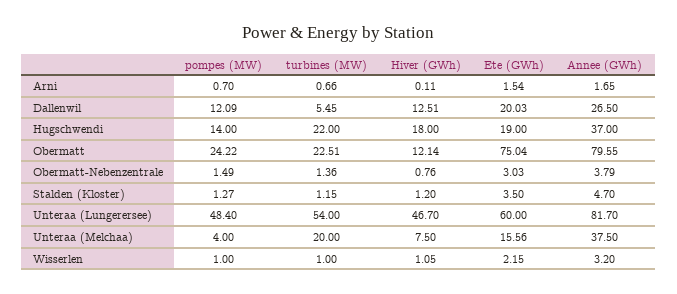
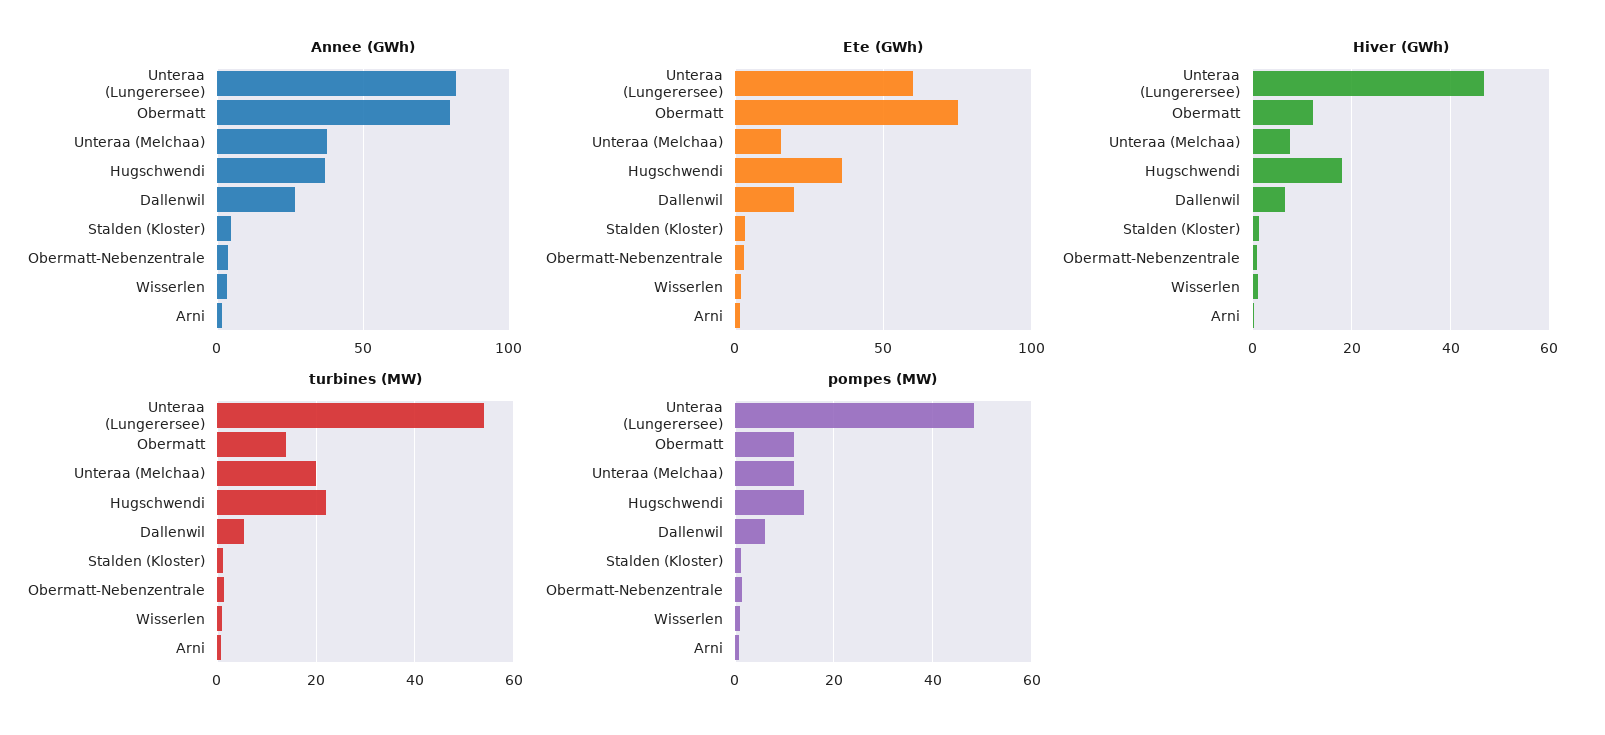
  {
    "pompes (MW)": {
      "Arni": 0.7,
-     "Dallenwil": 12.09,
+     "Dallenwil": 6,
      "Hugschwendi": 14,
-     "Obermatt": 24.22,
+     "Obermatt": 12,
      "Obermatt-Nebenzentrale": 1.49,
      "Stalden (Kloster)": 1.27,
      "Unteraa (Lungerersee)": 48.4,
-     "Unteraa (Melchaa)": 4,
+     "Unteraa (Melchaa)": 12,
      "Wisserlen": 1
    },
    "turbines (MW)": {
      "Arni": 0.66,
      "Dallenwil": 5.45,
      "Hugschwendi": 22,
-     "Obermatt": 22.51,
+     "Obermatt": 14,
      "Obermatt-Nebenzentrale": 1.36,
      "Stalden (Kloster)": 1.15,
      "Unteraa (Lungerersee)": 54,
      "Unteraa (Melchaa)": 20,
      "Wisserlen": 1
    },
    "Hiver (GWh)": {
      "Arni": 0.11,
-     "Dallenwil": 12.51,
+     "Dallenwil": 6,
      "Hugschwendi": 18,
      "Obermatt": 12.14,
      "Obermatt-Nebenzentrale": 0.76,
      "Stalden (Kloster)": 1.2,
      "Unteraa (Lungerersee)": 46.7,
      "Unteraa (Melchaa)": 7.5,
      "Wisserlen": 1.05
    },
    "Ete (GWh)": {
      "Arni": 1.54,
      "Dallenwil": 20.03,
-     "Hugschwendi": 19,
+     "Hugschwendi": 35,
      "Obermatt": 75.04,
      "Obermatt-Nebenzentrale": 3.03,
      "Stalden (Kloster)": 3.5,
      "Unteraa (Lungerersee)": 60,
      "Unteraa (Melchaa)": 15.56,
      "Wisserlen": 2.15
    },
    "Annee (GWh)": {
      "Arni": 1.65,
      "Dallenwil": 26.5,
      "Hugschwendi": 37,
      "Obermatt": 79.55,
      "Obermatt-Nebenzentrale": 3.79,
      "Stalden (Kloster)": 4.7,
      "Unteraa (Lungerersee)": 81.7,
      "Unteraa (Melchaa)": 37.5,
      "Wisserlen": 3.2
    }
  }

